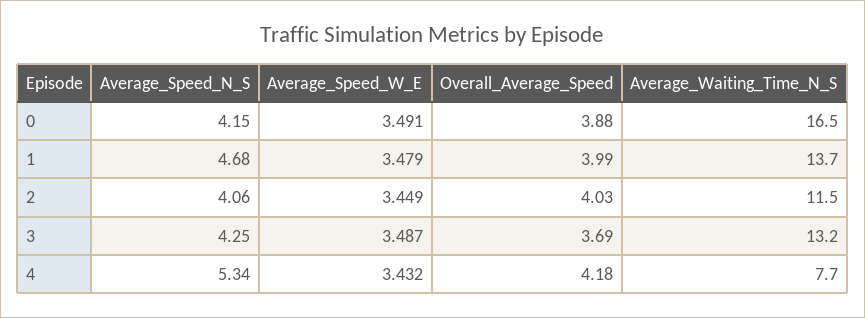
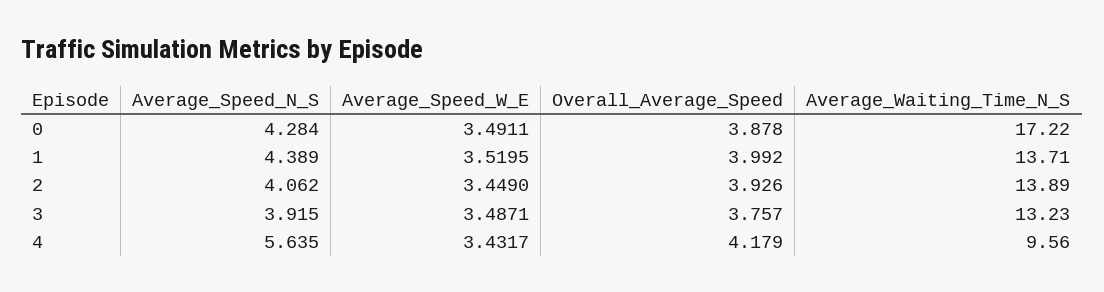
  {
    "Average_Speed_N_S": {
-     "0": 4.15,
+     "0": 4.284,
-     "1": 4.68,
+     "1": 4.389,
      "2": 4.062,
-     "3": 4.25,
+     "3": 3.915,
-     "4": 5.34
+     "4": 5.635
    },
    "Average_Speed_W_E": {
      "0": 3.4911,
-     "1": 3.479,
+     "1": 3.5195,
      "2": 3.449,
      "3": 3.4871,
      "4": 3.4317
    },
    "Overall_Average_Speed": {
      "0": 3.878,
      "1": 3.992,
-     "2": 4.03,
+     "2": 3.926,
-     "3": 3.69,
+     "3": 3.757,
      "4": 4.179
    },
    "Average_Waiting_Time_N_S": {
-     "0": 16.5,
+     "0": 17.22,
      "1": 13.71,
-     "2": 11.5,
+     "2": 13.89,
      "3": 13.23,
-     "4": 7.7
+     "4": 9.56
    }
  }

